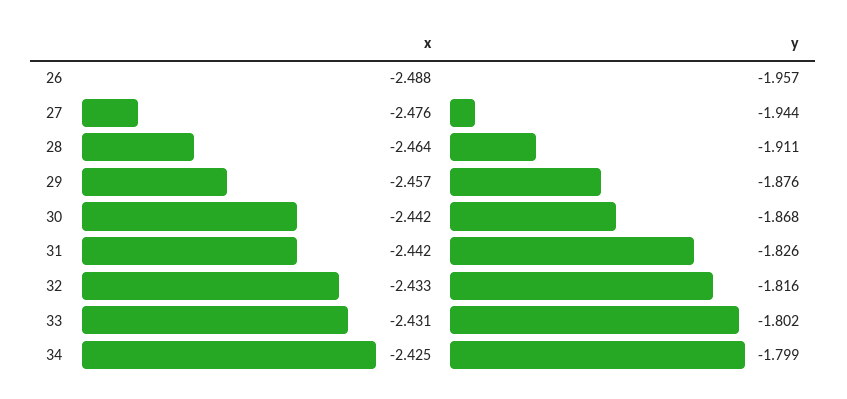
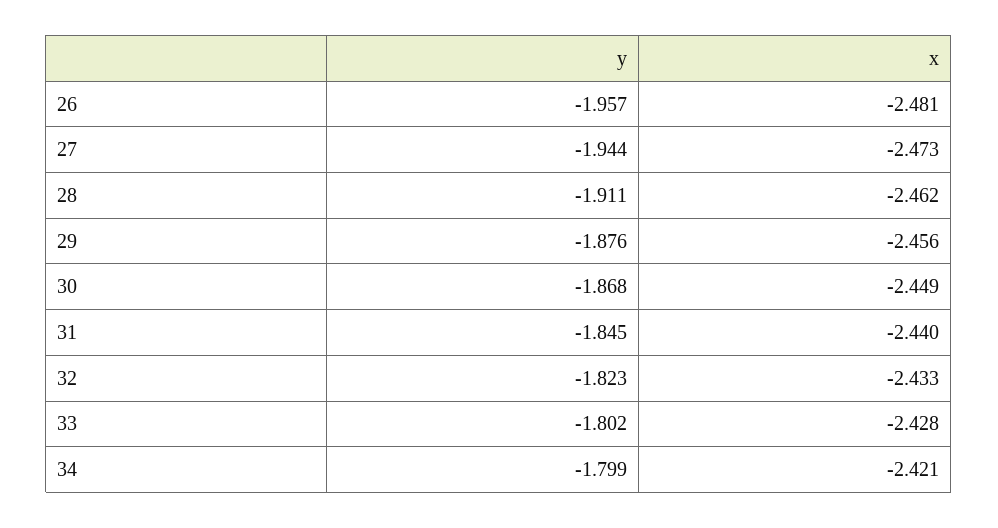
  {
    "x": {
-     "26": -2.488,
+     "26": -2.481,
-     "27": -2.476,
+     "27": -2.473,
-     "28": -2.464,
+     "28": -2.462,
-     "29": -2.457,
+     "29": -2.456,
-     "30": -2.442,
+     "30": -2.449,
-     "31": -2.442,
+     "31": -2.44,
      "32": -2.433,
-     "33": -2.431,
+     "33": -2.428,
-     "34": -2.425
+     "34": -2.421
    },
    "y": {
      "26": -1.957,
      "27": -1.944,
      "28": -1.911,
      "29": -1.876,
      "30": -1.868,
-     "31": -1.826,
+     "31": -1.845,
-     "32": -1.816,
+     "32": -1.823,
      "33": -1.802,
      "34": -1.799
    }
  }

